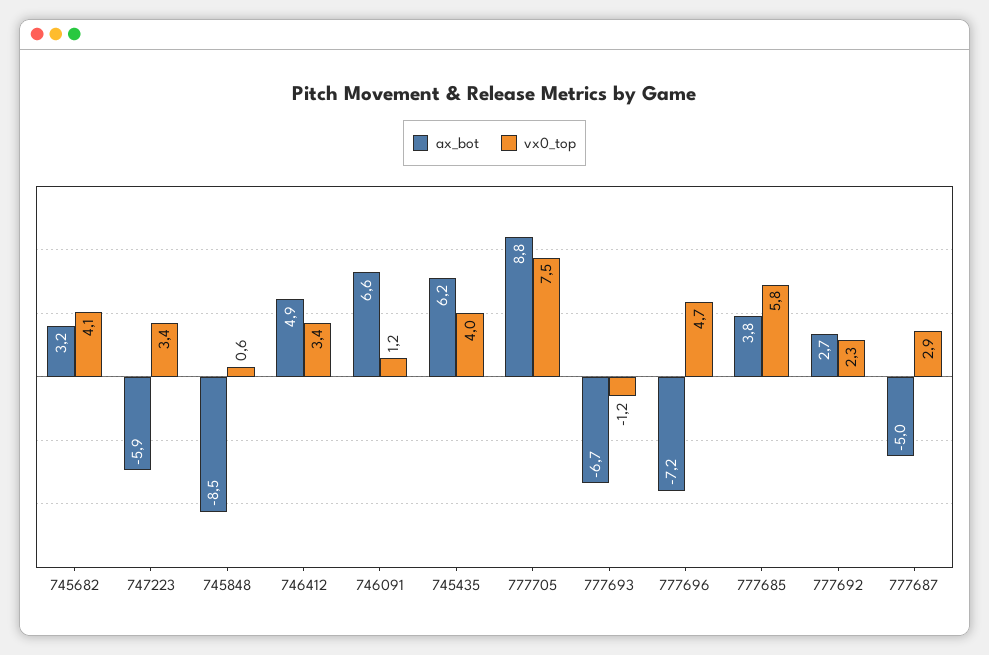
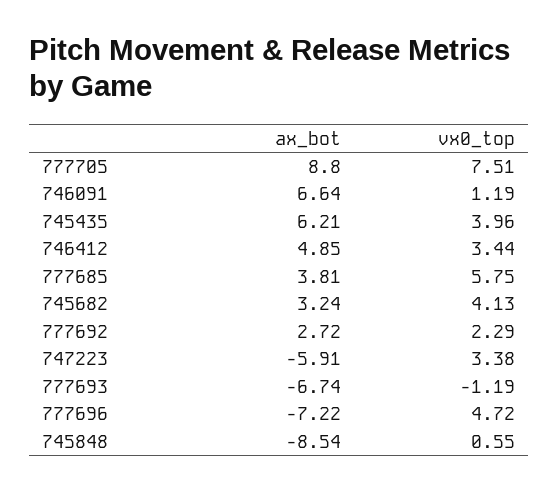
  {
    "ax_bot": {
      "745682": 3.24,
      "747223": -5.91,
      "745848": -8.54,
      "746412": 4.85,
      "746091": 6.64,
      "745435": 6.21,
      "777705": 8.8,
      "777693": -6.74,
      "777696": -7.22,
      "777685": 3.81,
-     "777692": 2.72,
+     "777692": 2.72
-     "777687": -5
    },
    "vx0_top": {
      "745682": 4.13,
      "747223": 3.38,
      "745848": 0.55,
      "746412": 3.44,
      "746091": 1.19,
      "745435": 3.96,
      "777705": 7.51,
      "777693": -1.19,
      "777696": 4.72,
      "777685": 5.75,
-     "777692": 2.29,
+     "777692": 2.29
-     "777687": 2.9
    }
  }

